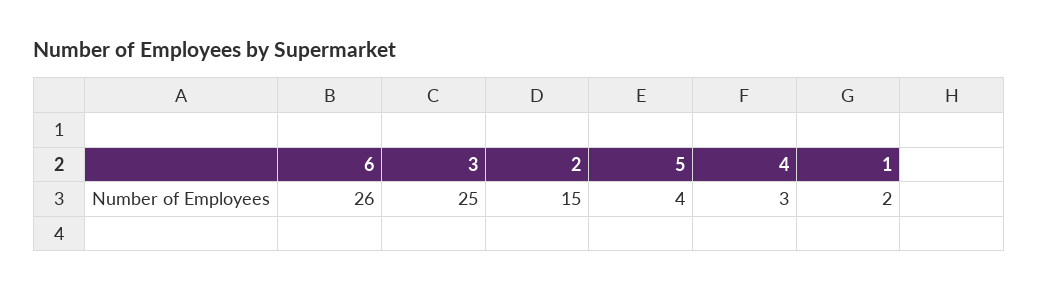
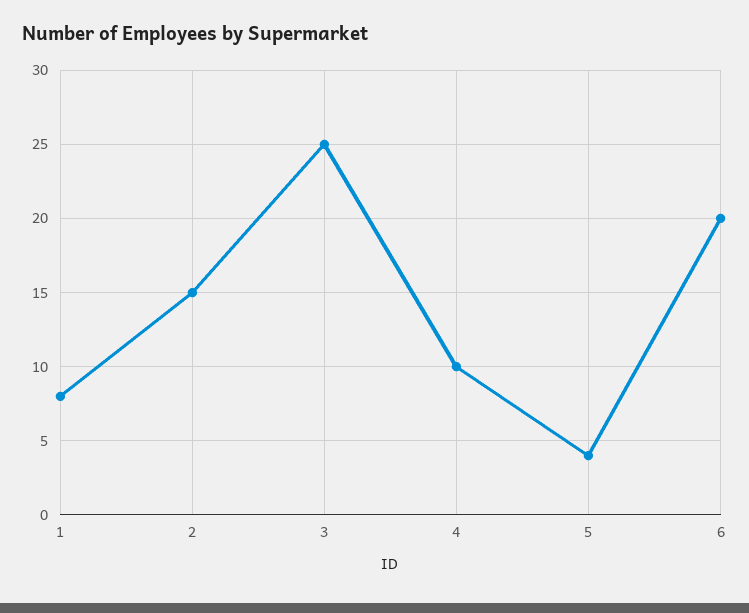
  {
-   "6": 26,
+   "6": 20,
    "3": 25,
    "2": 15,
    "5": 4,
-   "4": 3,
+   "4": 10,
-   "1": 2
+   "1": 8
  }

